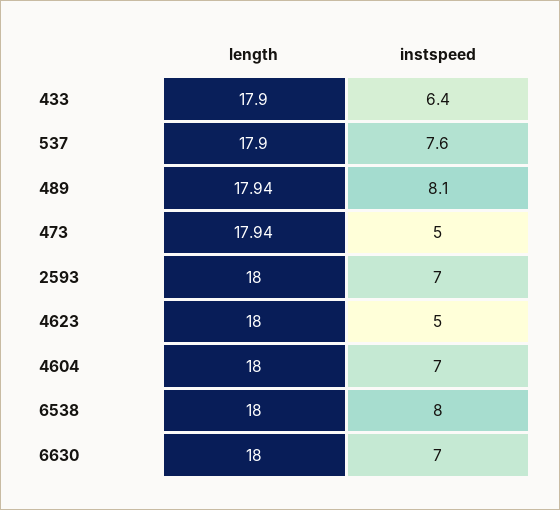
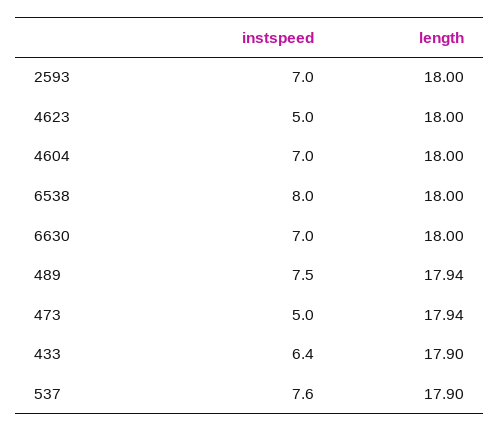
  {
    "length": {
      "433": 17.9,
      "537": 17.9,
      "489": 17.94,
      "473": 17.94,
      "2593": 18,
      "4623": 18,
      "4604": 18,
      "6538": 18,
      "6630": 18
    },
    "instspeed": {
      "433": 6.4,
      "537": 7.6,
-     "489": 8.1,
+     "489": 7.5,
      "473": 5,
      "2593": 7,
      "4623": 5,
      "4604": 7,
      "6538": 8,
      "6630": 7
    }
  }

